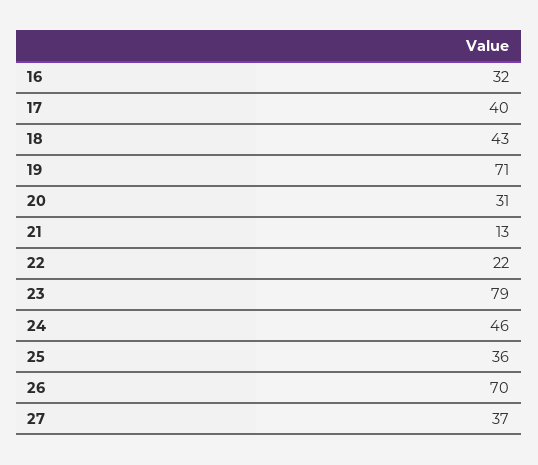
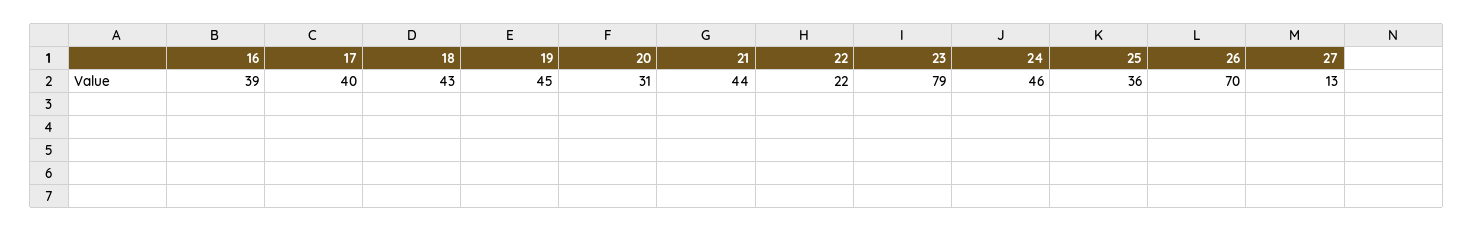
  {
-   "16": 32,
+   "16": 39,
    "17": 40,
    "18": 43,
-   "19": 71,
+   "19": 45,
    "20": 31,
-   "21": 13,
+   "21": 44,
    "22": 22,
    "23": 79,
    "24": 46,
    "25": 36,
    "26": 70,
-   "27": 37
+   "27": 13
  }

